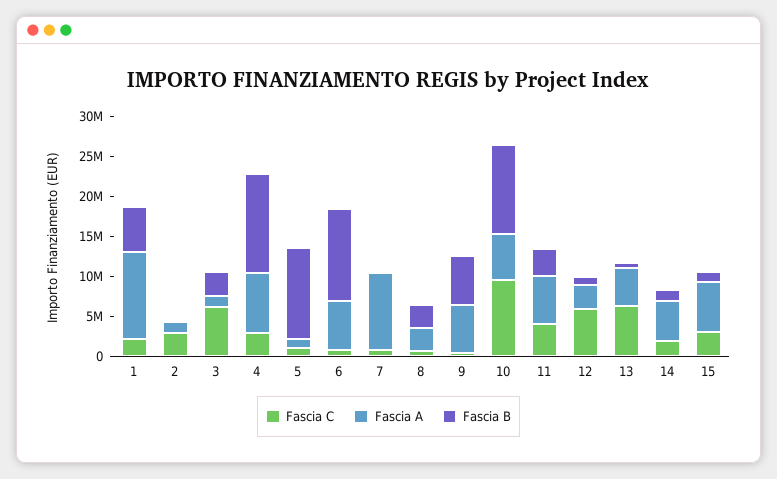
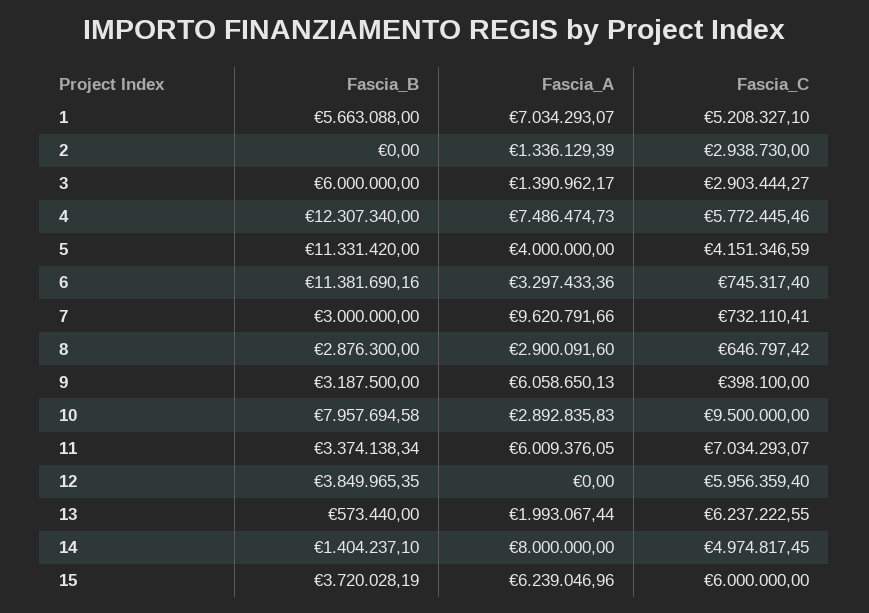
  {
    "Fascia C": {
-     "1": 2000000,
+     "1": 5208327.1,
      "2": 2938730,
-     "3": 6000000,
+     "3": 2903444.27,
-     "4": 3000000,
+     "4": 5772445.46,
-     "5": 1000000,
+     "5": 4151346.59,
      "6": 745317.4,
      "7": 732110.41,
      "8": 646797.42,
      "9": 398100,
      "10": 9500000,
-     "11": 4000000,
+     "11": 7034293.07,
      "12": 5956359.4,
      "13": 6237222.55,
-     "14": 2000000,
+     "14": 4974817.45,
-     "15": 3000000
+     "15": 6000000
    },
    "Fascia A": {
-     "1": 11000000,
+     "1": 7034293.07,
      "2": 1336129.39,
      "3": 1390962.17,
      "4": 7486474.73,
-     "5": 1000000,
+     "5": 4000000,
-     "6": 6000000,
+     "6": 3297433.36,
      "7": 9620791.66,
      "8": 2900091.6,
      "9": 6058650.13,
-     "10": 6000000,
+     "10": 2892835.83,
      "11": 6009376.05,
-     "12": 3000000,
+     "12": 0,
-     "13": 5000000,
+     "13": 1993067.44,
-     "14": 5000000,
+     "14": 8000000,
      "15": 6239046.96
    },
    "Fascia B": {
      "1": 5663088,
      "2": 0,
-     "3": 3000000,
+     "3": 6000000,
      "4": 12307340,
      "5": 11331420,
      "6": 11381690.16,
-     "7": 0,
+     "7": 3000000,
      "8": 2876300,
-     "9": 6000000,
+     "9": 3187500,
-     "10": 11000000,
+     "10": 7957694.58,
      "11": 3374138.34,
-     "12": 1000000,
+     "12": 3849965.35,
      "13": 573440,
      "14": 1404237.1,
-     "15": 1000000
+     "15": 3720028.19
    }
  }

